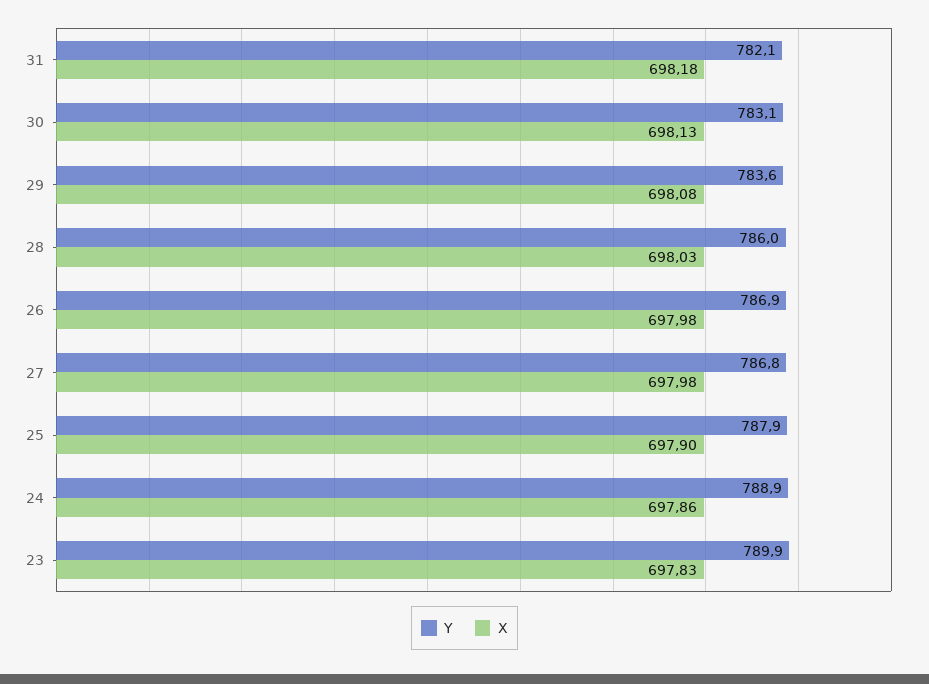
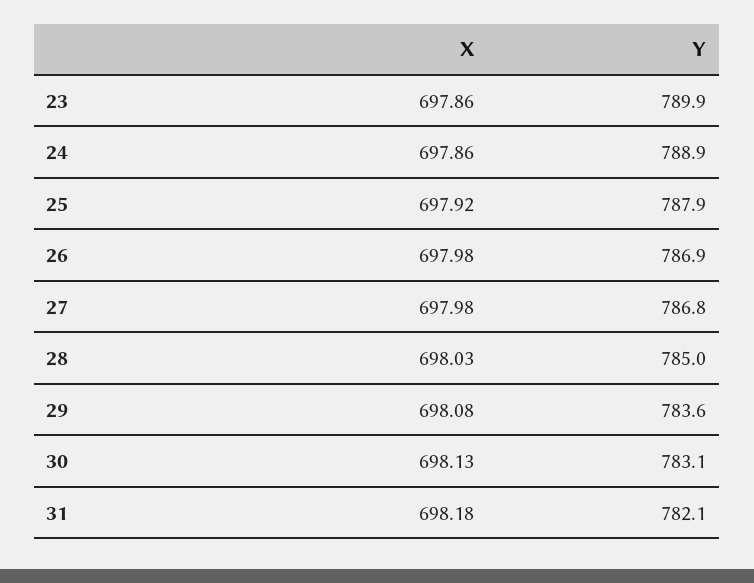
  {
    "Y": {
      "31": 782.1,
      "30": 783.1,
      "29": 783.6,
-     "28": 786,
+     "28": 785,
      "26": 786.9,
      "27": 786.8,
      "25": 787.9,
      "24": 788.9,
      "23": 789.9
    },
    "X": {
      "31": 698.18,
      "30": 698.13,
      "29": 698.08,
      "28": 698.03,
      "26": 697.98,
      "27": 697.98,
-     "25": 697.9,
+     "25": 697.92,
      "24": 697.86,
-     "23": 697.83
+     "23": 697.86
    }
  }

